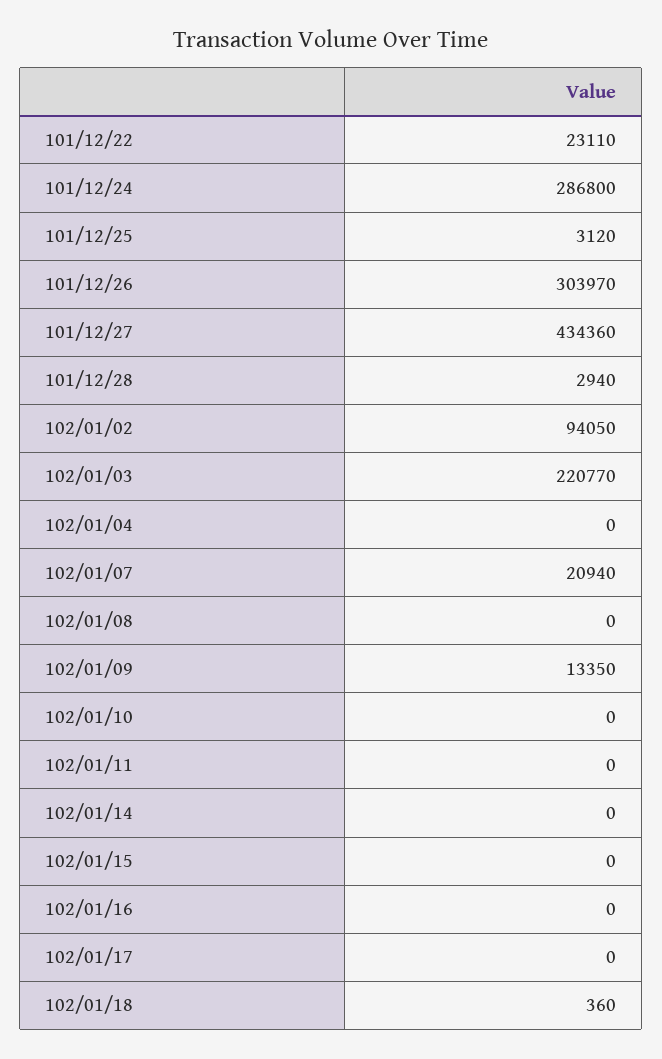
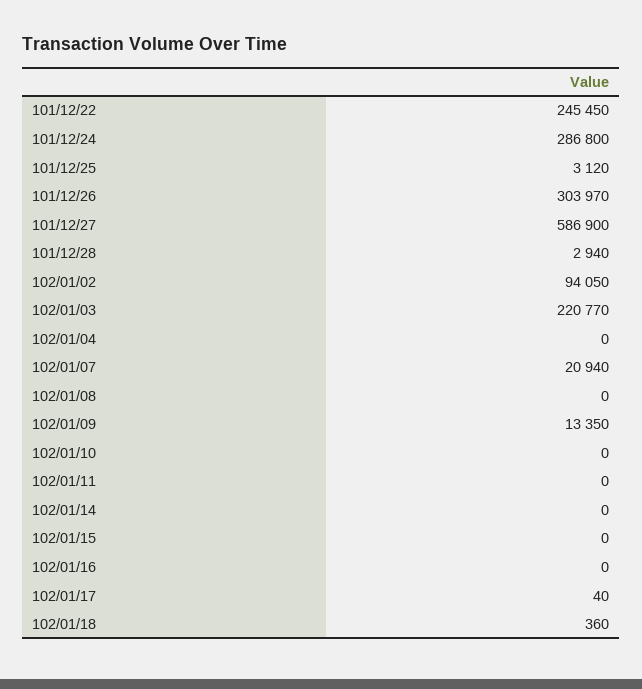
  {
-   "101/12/22": 23110,
+   "101/12/22": 245450,
    "101/12/24": 286800,
    "101/12/25": 3120,
    "101/12/26": 303970,
-   "101/12/27": 434360,
+   "101/12/27": 586900,
    "101/12/28": 2940,
    "102/01/02": 94050,
    "102/01/03": 220770,
    "102/01/04": 0,
    "102/01/07": 20940,
    "102/01/08": 0,
    "102/01/09": 13350,
    "102/01/10": 0,
    "102/01/11": 0,
    "102/01/14": 0,
    "102/01/15": 0,
    "102/01/16": 0,
-   "102/01/17": 0,
+   "102/01/17": 40,
    "102/01/18": 360
  }

